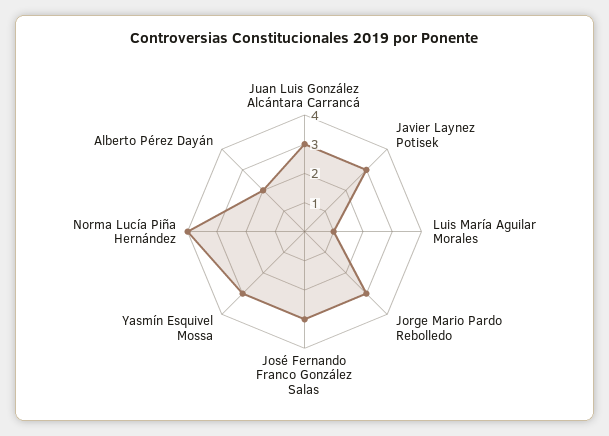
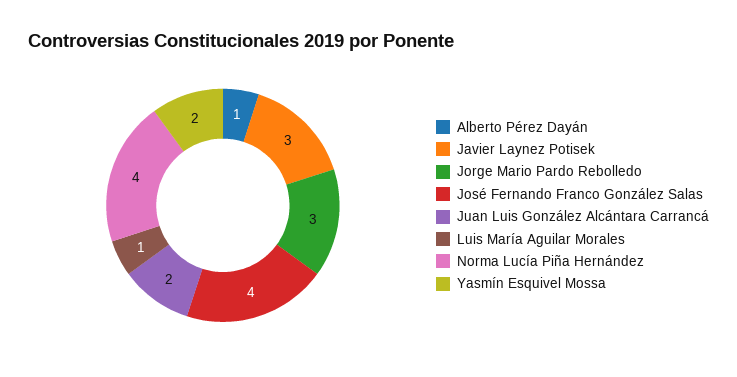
  {
-   "Juan Luis González Alcántara Carrancá": 3,
+   "Juan Luis González Alcántara Carrancá": 2,
    "Javier Laynez Potisek": 3,
    "Luis María Aguilar Morales": 1,
    "Jorge Mario Pardo Rebolledo": 3,
-   "José Fernando Franco González Salas": 3,
+   "José Fernando Franco González Salas": 4,
-   "Yasmín Esquivel Mossa": 3,
+   "Yasmín Esquivel Mossa": 2,
    "Norma Lucía Piña Hernández": 4,
-   "Alberto Pérez Dayán": 2
+   "Alberto Pérez Dayán": 1
  }

